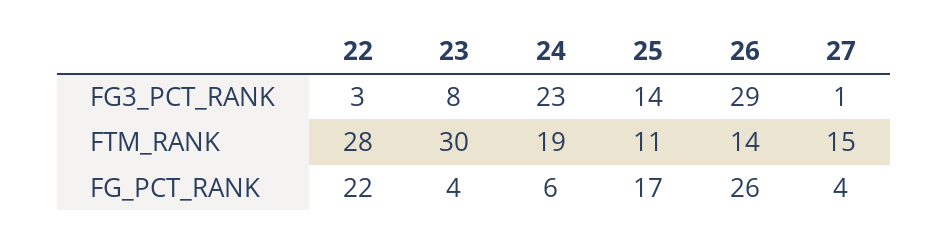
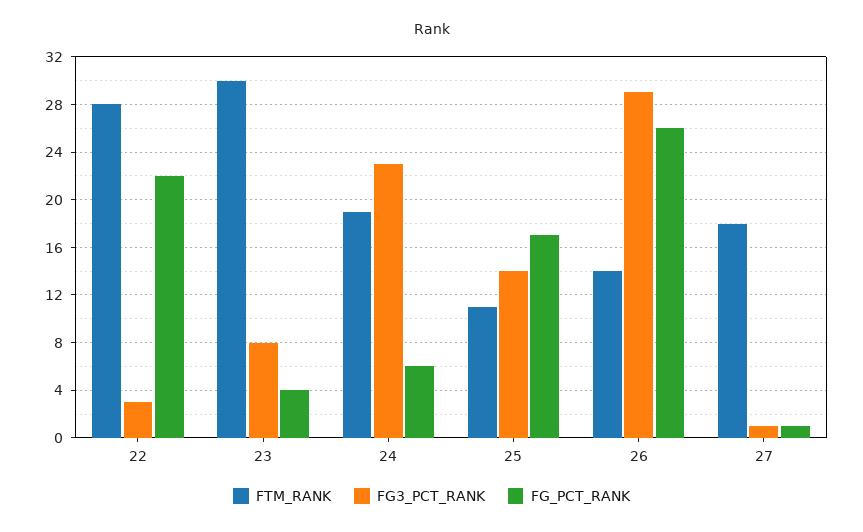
  {
    "FG3_PCT_RANK": {
      "22": 3,
      "23": 8,
      "24": 23,
      "25": 14,
      "26": 29,
      "27": 1
    },
    "FTM_RANK": {
      "22": 28,
      "23": 30,
      "24": 19,
      "25": 11,
      "26": 14,
-     "27": 15
+     "27": 18
    },
    "FG_PCT_RANK": {
      "22": 22,
      "23": 4,
      "24": 6,
      "25": 17,
      "26": 26,
-     "27": 4
+     "27": 1
    }
  }

